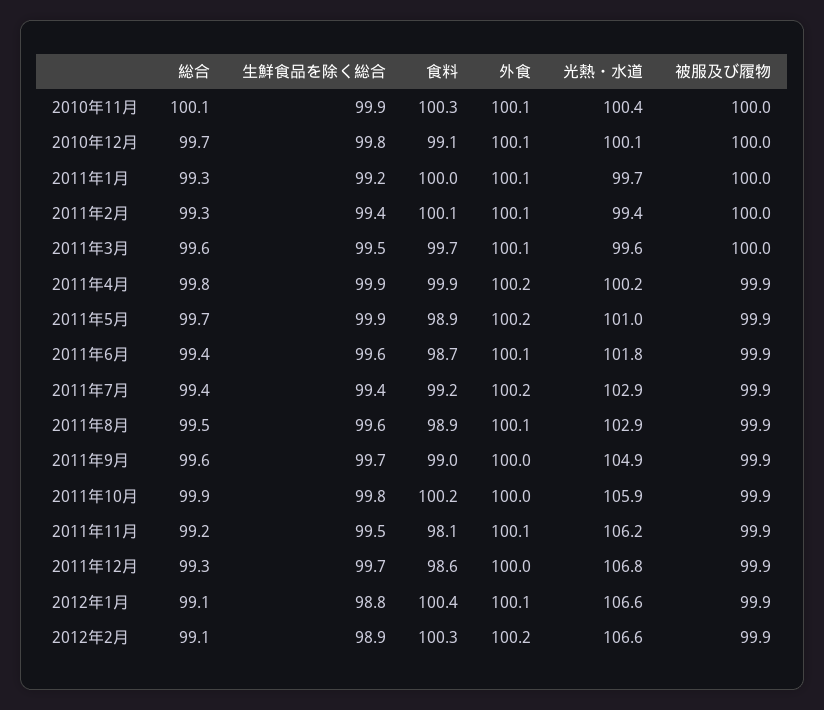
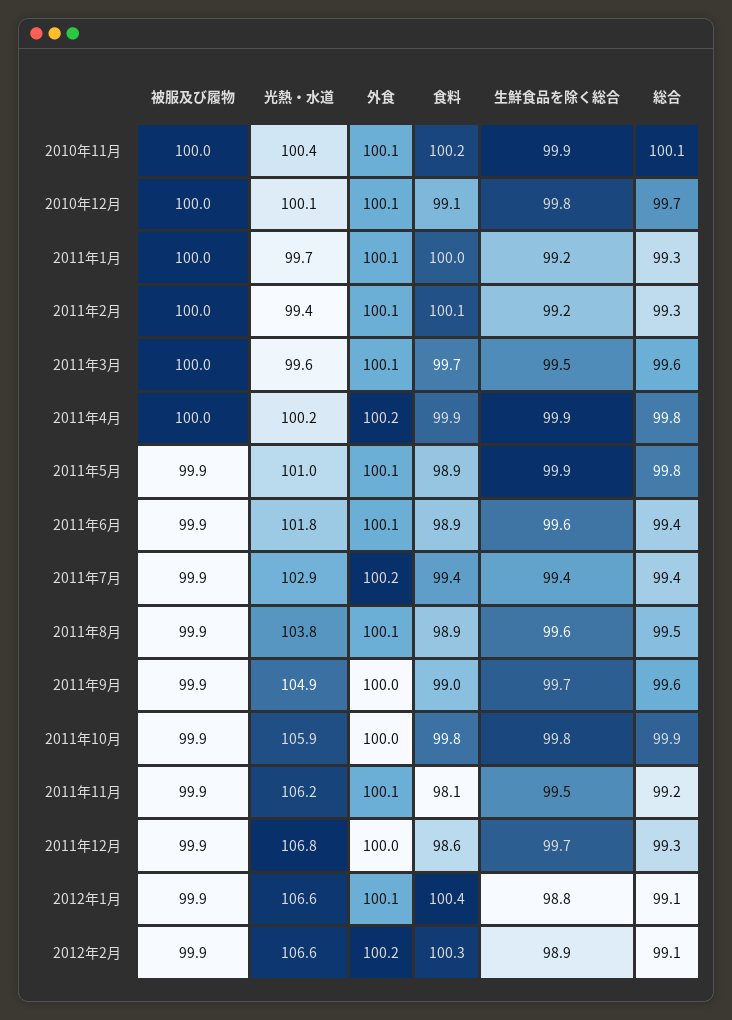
  {
    "総合": {
      "2010年11月": 100.1,
      "2010年12月": 99.7,
      "2011年1月": 99.3,
      "2011年2月": 99.3,
      "2011年3月": 99.6,
      "2011年4月": 99.8,
-     "2011年5月": 99.7,
+     "2011年5月": 99.8,
      "2011年6月": 99.4,
      "2011年7月": 99.4,
      "2011年8月": 99.5,
      "2011年9月": 99.6,
      "2011年10月": 99.9,
      "2011年11月": 99.2,
      "2011年12月": 99.3,
      "2012年1月": 99.1,
      "2012年2月": 99.1
    },
    "生鮮食品を除く総合": {
      "2010年11月": 99.9,
      "2010年12月": 99.8,
      "2011年1月": 99.2,
-     "2011年2月": 99.4,
+     "2011年2月": 99.2,
      "2011年3月": 99.5,
      "2011年4月": 99.9,
      "2011年5月": 99.9,
      "2011年6月": 99.6,
      "2011年7月": 99.4,
      "2011年8月": 99.6,
      "2011年9月": 99.7,
      "2011年10月": 99.8,
      "2011年11月": 99.5,
      "2011年12月": 99.7,
      "2012年1月": 98.8,
      "2012年2月": 98.9
    },
    "食料": {
-     "2010年11月": 100.3,
+     "2010年11月": 100.2,
      "2010年12月": 99.1,
      "2011年1月": 100,
      "2011年2月": 100.1,
      "2011年3月": 99.7,
      "2011年4月": 99.9,
      "2011年5月": 98.9,
-     "2011年6月": 98.7,
+     "2011年6月": 98.9,
-     "2011年7月": 99.2,
+     "2011年7月": 99.4,
      "2011年8月": 98.9,
      "2011年9月": 99,
-     "2011年10月": 100.2,
+     "2011年10月": 99.8,
      "2011年11月": 98.1,
      "2011年12月": 98.6,
      "2012年1月": 100.4,
      "2012年2月": 100.3
    },
    "外食": {
      "2010年11月": 100.1,
      "2010年12月": 100.1,
      "2011年1月": 100.1,
      "2011年2月": 100.1,
      "2011年3月": 100.1,
      "2011年4月": 100.2,
-     "2011年5月": 100.2,
+     "2011年5月": 100.1,
      "2011年6月": 100.1,
      "2011年7月": 100.2,
      "2011年8月": 100.1,
      "2011年9月": 100,
      "2011年10月": 100,
      "2011年11月": 100.1,
      "2011年12月": 100,
      "2012年1月": 100.1,
      "2012年2月": 100.2
    },
    "光熱・水道": {
      "2010年11月": 100.4,
      "2010年12月": 100.1,
      "2011年1月": 99.7,
      "2011年2月": 99.4,
      "2011年3月": 99.6,
      "2011年4月": 100.2,
      "2011年5月": 101,
      "2011年6月": 101.8,
      "2011年7月": 102.9,
-     "2011年8月": 102.9,
+     "2011年8月": 103.8,
      "2011年9月": 104.9,
      "2011年10月": 105.9,
      "2011年11月": 106.2,
      "2011年12月": 106.8,
      "2012年1月": 106.6,
      "2012年2月": 106.6
    },
    "被服及び履物": {
      "2010年11月": 100,
      "2010年12月": 100,
      "2011年1月": 100,
      "2011年2月": 100,
      "2011年3月": 100,
-     "2011年4月": 99.9,
+     "2011年4月": 100,
      "2011年5月": 99.9,
      "2011年6月": 99.9,
      "2011年7月": 99.9,
      "2011年8月": 99.9,
      "2011年9月": 99.9,
      "2011年10月": 99.9,
      "2011年11月": 99.9,
      "2011年12月": 99.9,
      "2012年1月": 99.9,
      "2012年2月": 99.9
    }
  }

